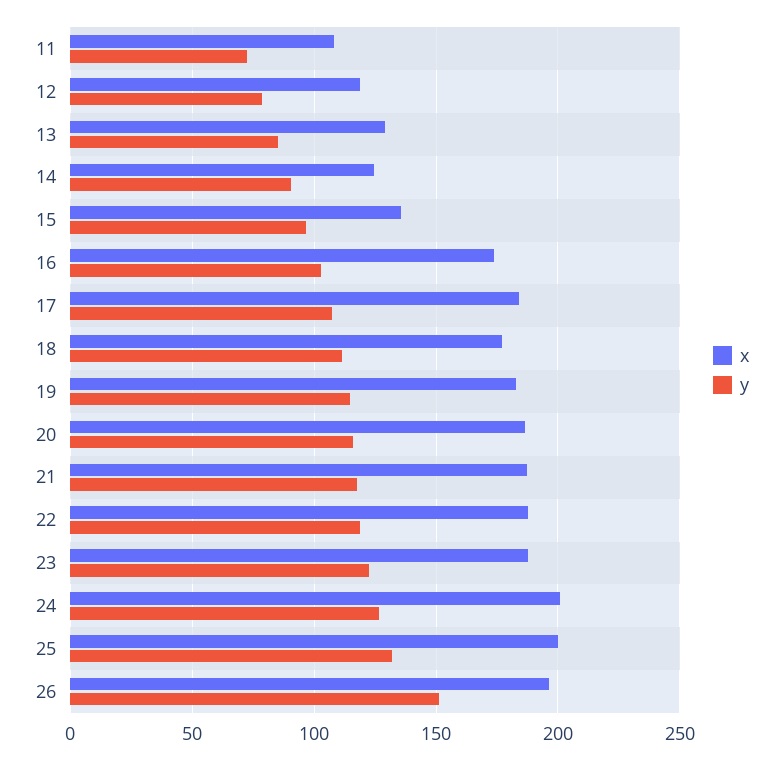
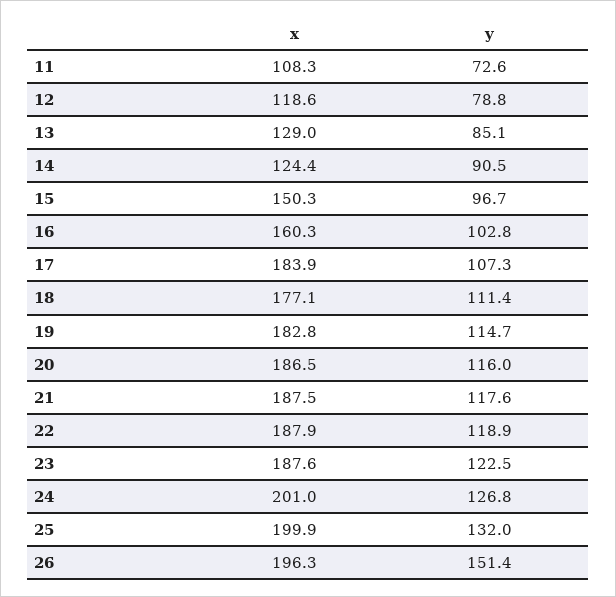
  {
    "x": {
      "11": 108.3,
      "12": 118.6,
      "13": 129,
      "14": 124.4,
-     "15": 135,
+     "15": 150.3,
-     "16": 175,
+     "16": 160.3,
      "17": 183.9,
      "18": 177.1,
      "19": 182.8,
      "20": 186.5,
      "21": 187.5,
      "22": 187.9,
      "23": 187.6,
      "24": 201,
      "25": 199.9,
      "26": 196.3
    },
    "y": {
      "11": 72.6,
      "12": 78.8,
      "13": 85.1,
      "14": 90.5,
      "15": 96.7,
      "16": 102.8,
      "17": 107.3,
      "18": 111.4,
      "19": 114.7,
      "20": 116,
      "21": 117.6,
      "22": 118.9,
      "23": 122.5,
      "24": 126.8,
      "25": 132,
      "26": 151.4
    }
  }

